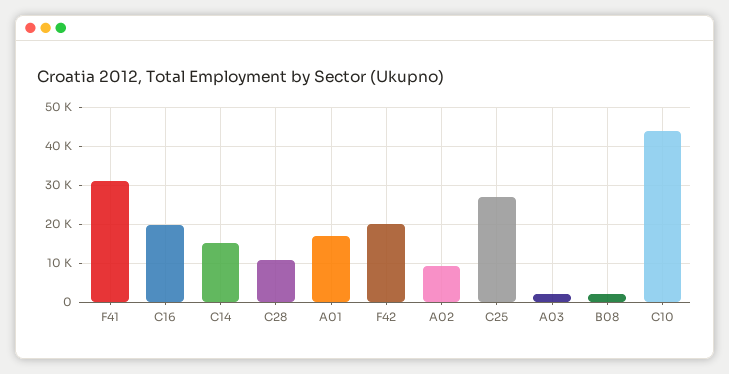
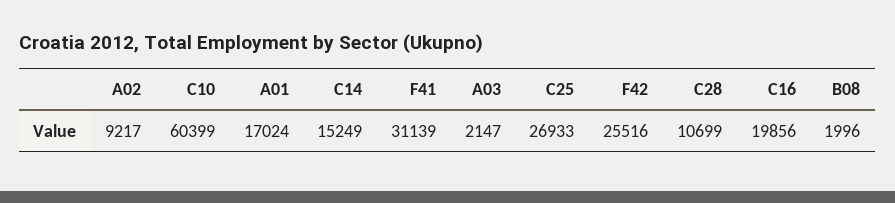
  {
    "F41": 31139,
    "C16": 19856,
    "C14": 15249,
    "C28": 10699,
    "A01": 17024,
-   "F42": 20000,
+   "F42": 25516,
    "A02": 9217,
    "C25": 26933,
    "A03": 2147,
    "B08": 1996,
-   "C10": 44000
+   "C10": 60399
  }

